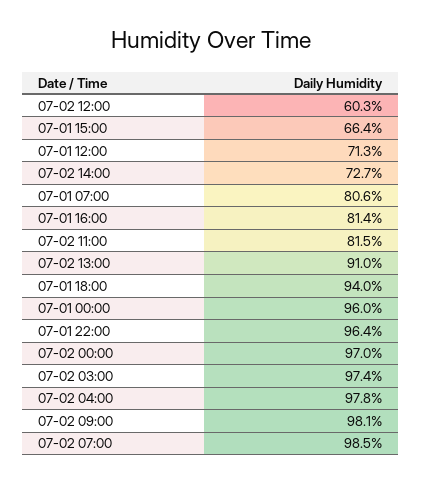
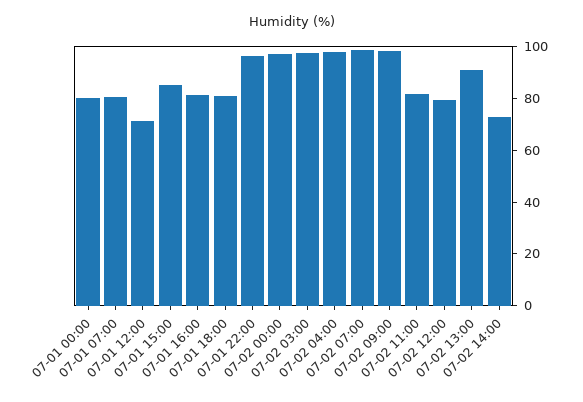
  {
-   "07-02 12:00": 60.3,
+   "07-02 12:00": 80,
-   "07-01 15:00": 66.4,
+   "07-01 15:00": 85,
    "07-01 12:00": 71.3,
    "07-02 14:00": 72.7,
    "07-01 07:00": 80.6,
    "07-01 16:00": 81.4,
    "07-02 11:00": 81.5,
    "07-02 13:00": 91,
-   "07-01 18:00": 94,
+   "07-01 18:00": 80,
-   "07-01 00:00": 96,
+   "07-01 00:00": 80,
    "07-01 22:00": 96.4,
    "07-02 00:00": 97,
    "07-02 03:00": 97.4,
    "07-02 04:00": 97.8,
    "07-02 09:00": 98.1,
    "07-02 07:00": 98.5
  }

